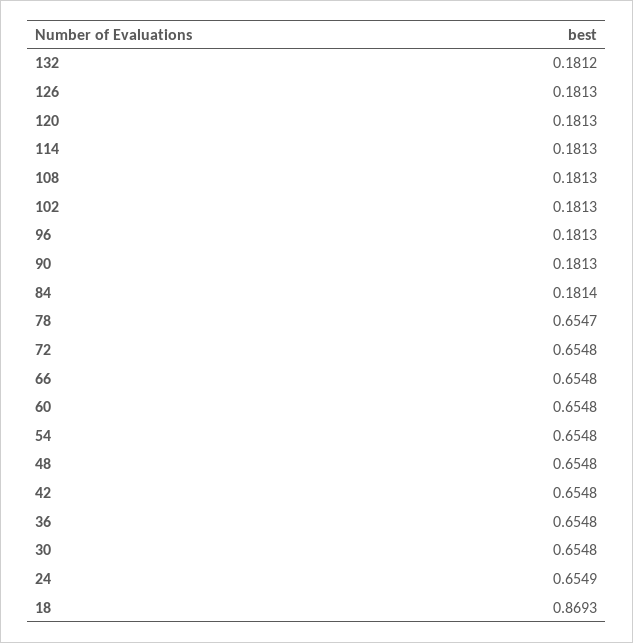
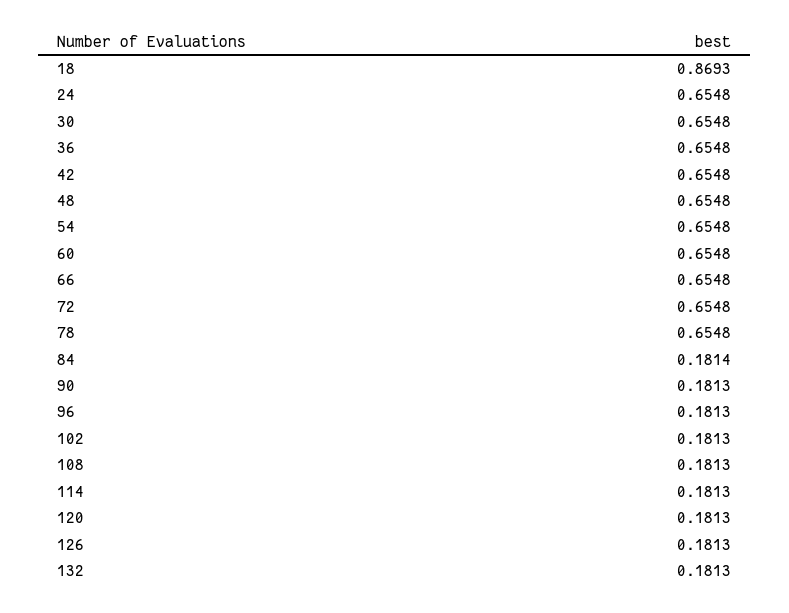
  {
-   "132": 0.1812,
+   "132": 0.1813,
    "126": 0.1813,
    "120": 0.1813,
    "114": 0.1813,
    "108": 0.1813,
    "102": 0.1813,
    "96": 0.1813,
    "90": 0.1813,
    "84": 0.1814,
-   "78": 0.6547,
+   "78": 0.6548,
    "72": 0.6548,
    "66": 0.6548,
    "60": 0.6548,
    "54": 0.6548,
    "48": 0.6548,
    "42": 0.6548,
    "36": 0.6548,
    "30": 0.6548,
-   "24": 0.6549,
+   "24": 0.6548,
    "18": 0.8693
  }

